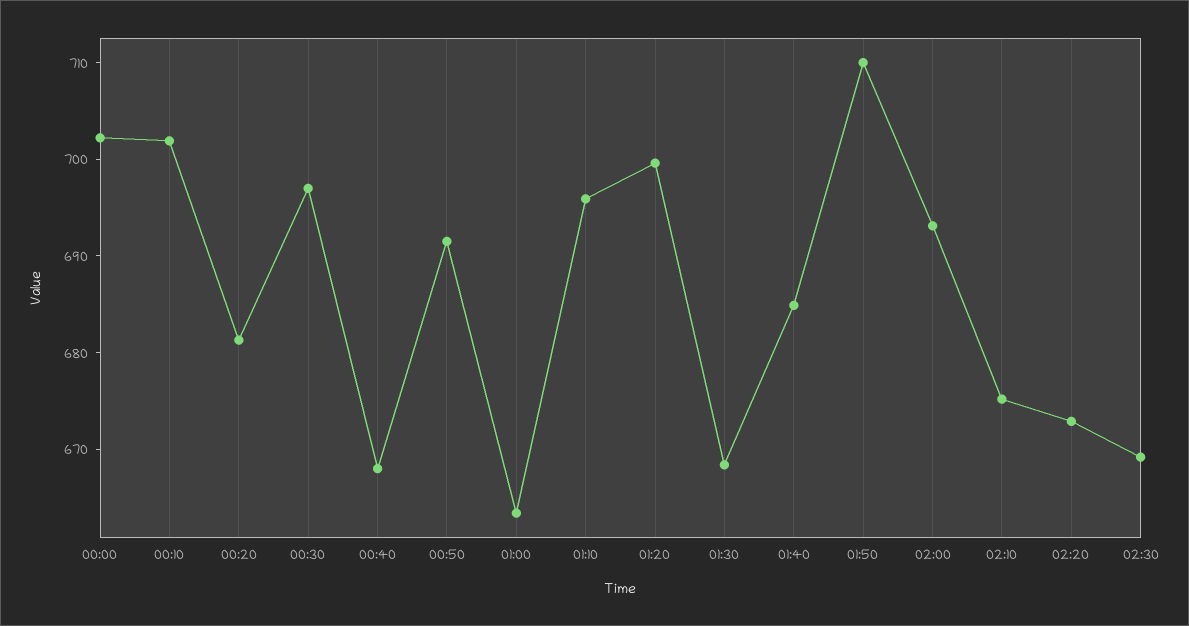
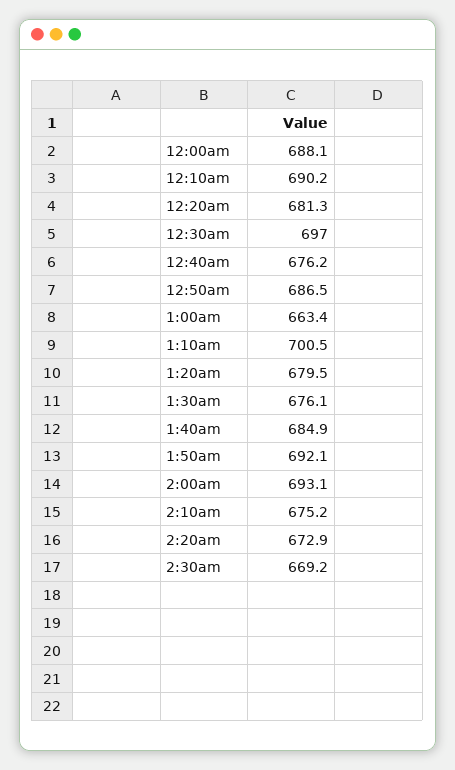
  {
-   "00:00": 702,
+   "00:00": 688.1,
-   "00:10": 702,
+   "00:10": 690.2,
    "00:20": 681.3,
    "00:30": 697,
-   "00:40": 668,
+   "00:40": 676.2,
-   "00:50": 692,
+   "00:50": 686.5,
    "01:00": 663.4,
-   "01:10": 696,
+   "01:10": 700.5,
-   "01:20": 700,
+   "01:20": 679.5,
-   "01:30": 668,
+   "01:30": 676.1,
    "01:40": 684.9,
-   "01:50": 710,
+   "01:50": 692.1,
    "02:00": 693.1,
    "02:10": 675.2,
    "02:20": 672.9,
    "02:30": 669.2
  }

